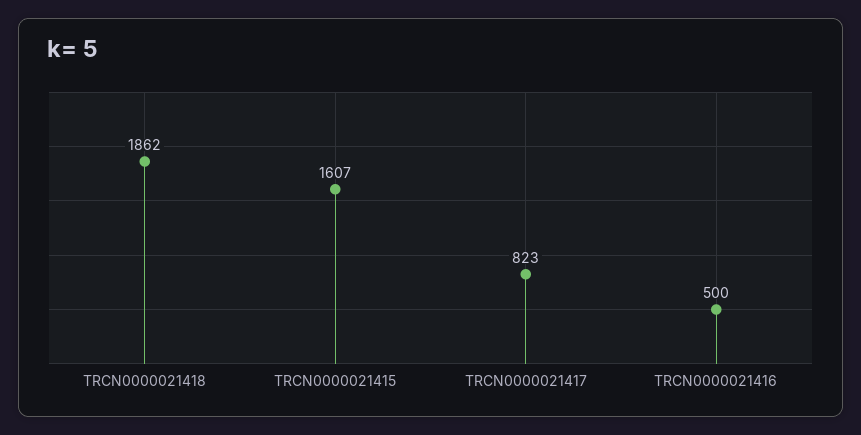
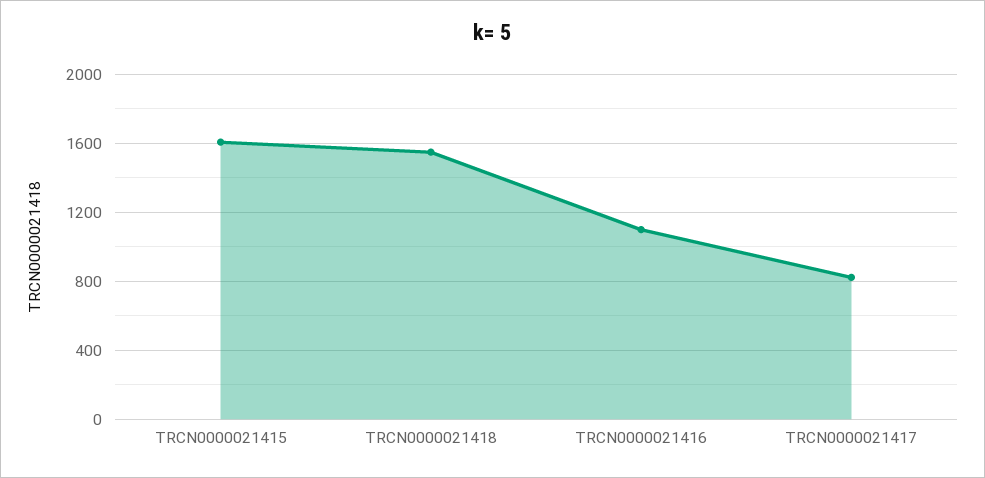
  {
-   "TRCN0000021418": 1862,
+   "TRCN0000021418": 1550,
    "TRCN0000021415": 1607,
    "TRCN0000021417": 823,
-   "TRCN0000021416": 500
+   "TRCN0000021416": 1100
  }

